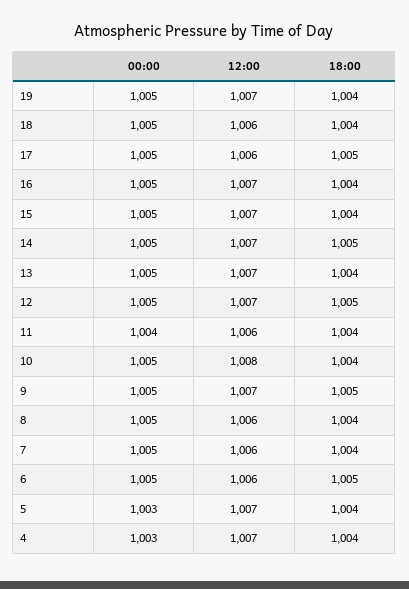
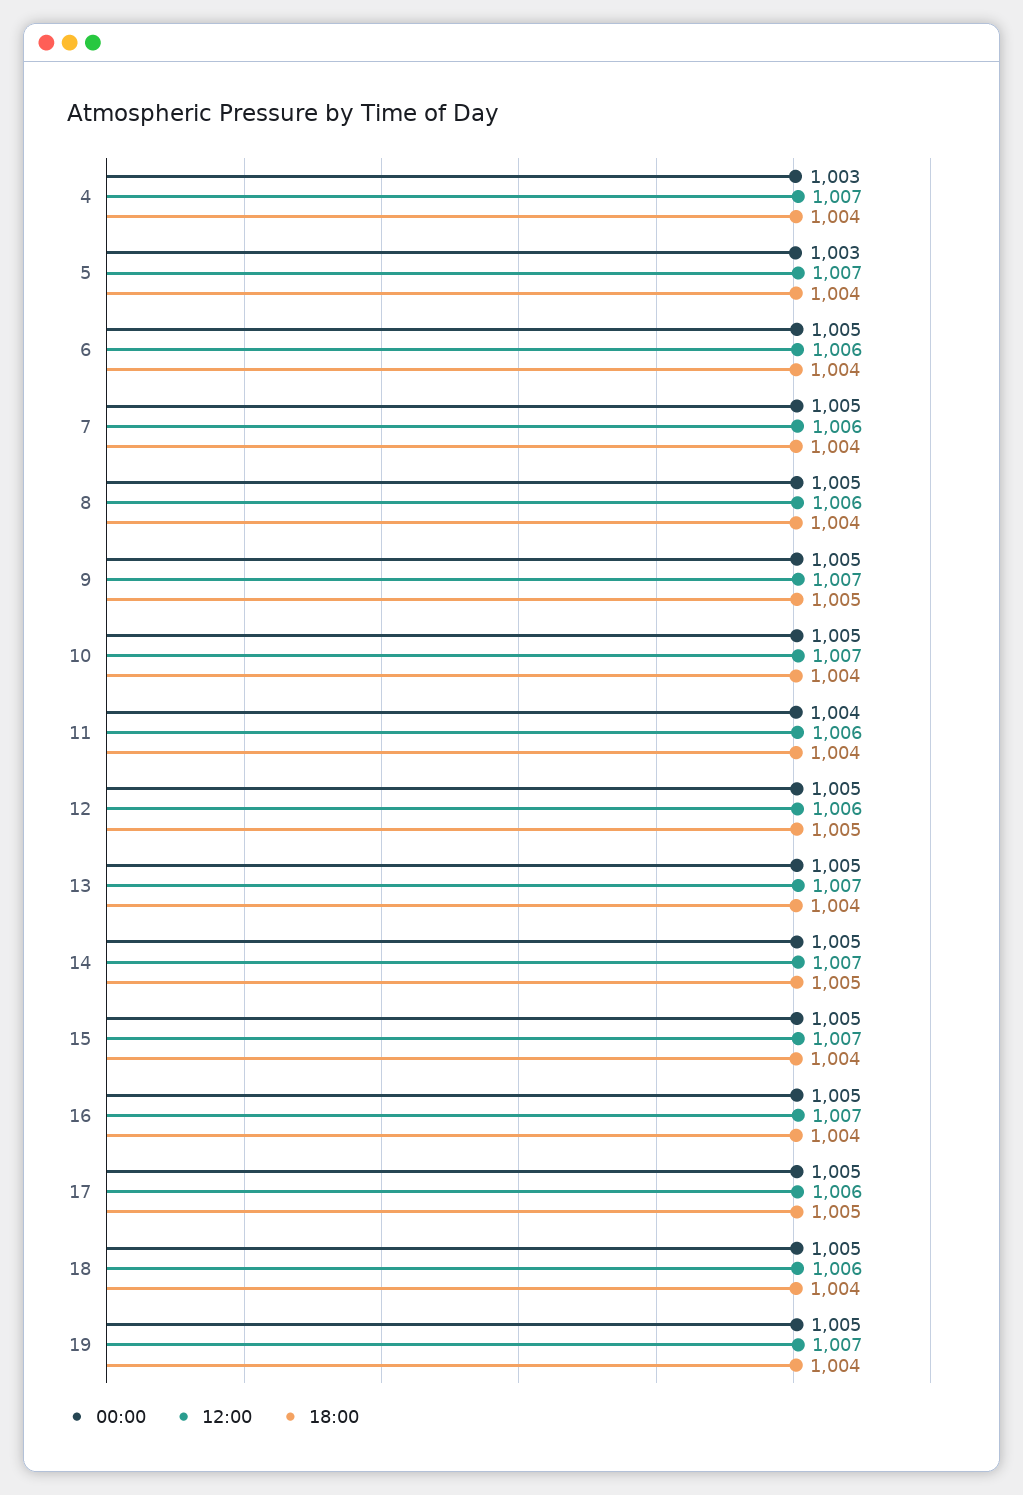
  {
    "00:00": {
      "19": 1005,
      "18": 1005,
      "17": 1005,
      "16": 1005,
      "15": 1005,
      "14": 1005,
      "13": 1005,
      "12": 1005,
      "11": 1004,
      "10": 1005,
      "9": 1005,
      "8": 1005,
      "7": 1005,
      "6": 1005,
      "5": 1003,
      "4": 1003
    },
    "12:00": {
      "19": 1007,
      "18": 1006,
      "17": 1006,
      "16": 1007,
      "15": 1007,
      "14": 1007,
      "13": 1007,
-     "12": 1007,
+     "12": 1006,
      "11": 1006,
-     "10": 1008,
+     "10": 1007,
      "9": 1007,
      "8": 1006,
      "7": 1006,
      "6": 1006,
      "5": 1007,
      "4": 1007
    },
    "18:00": {
      "19": 1004,
      "18": 1004,
      "17": 1005,
      "16": 1004,
      "15": 1004,
      "14": 1005,
      "13": 1004,
      "12": 1005,
      "11": 1004,
      "10": 1004,
      "9": 1005,
      "8": 1004,
      "7": 1004,
-     "6": 1005,
+     "6": 1004,
      "5": 1004,
      "4": 1004
    }
  }

